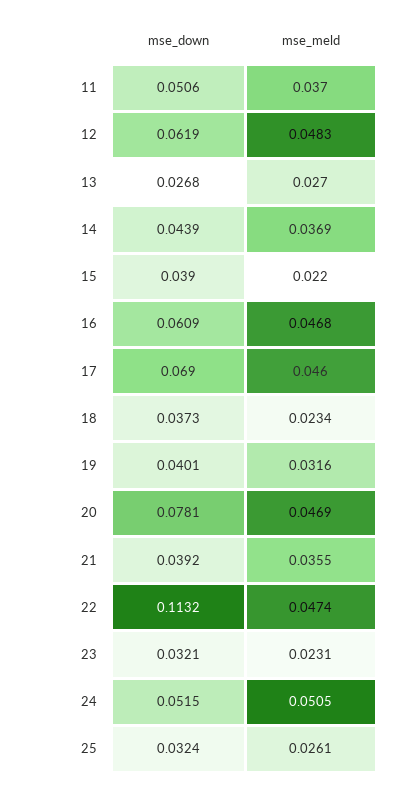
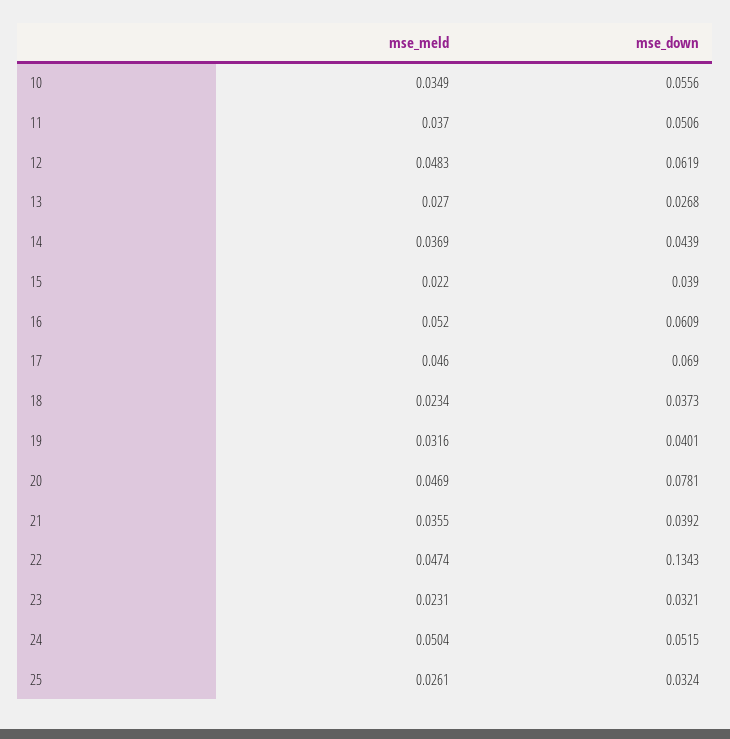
  {
    "mse_down": {
      "11": 0.0506,
      "12": 0.0619,
      "13": 0.0268,
      "14": 0.0439,
      "15": 0.039,
      "16": 0.0609,
      "17": 0.069,
      "18": 0.0373,
      "19": 0.0401,
      "20": 0.0781,
      "21": 0.0392,
-     "22": 0.1132,
+     "22": 0.1343,
      "23": 0.0321,
      "24": 0.0515,
-     "25": 0.0324
+     "25": 0.0324,
+     "10": 0.0556
    },
    "mse_meld": {
      "11": 0.037,
      "12": 0.0483,
      "13": 0.027,
      "14": 0.0369,
      "15": 0.022,
-     "16": 0.0468,
+     "16": 0.052,
      "17": 0.046,
      "18": 0.0234,
      "19": 0.0316,
      "20": 0.0469,
      "21": 0.0355,
      "22": 0.0474,
      "23": 0.0231,
-     "24": 0.0505,
+     "24": 0.0504,
-     "25": 0.0261
+     "25": 0.0261,
+     "10": 0.0349
    }
  }

